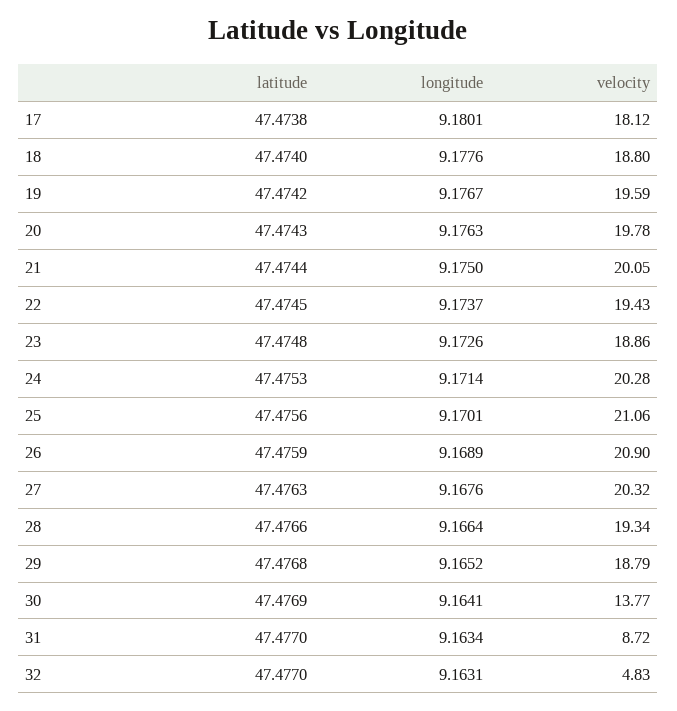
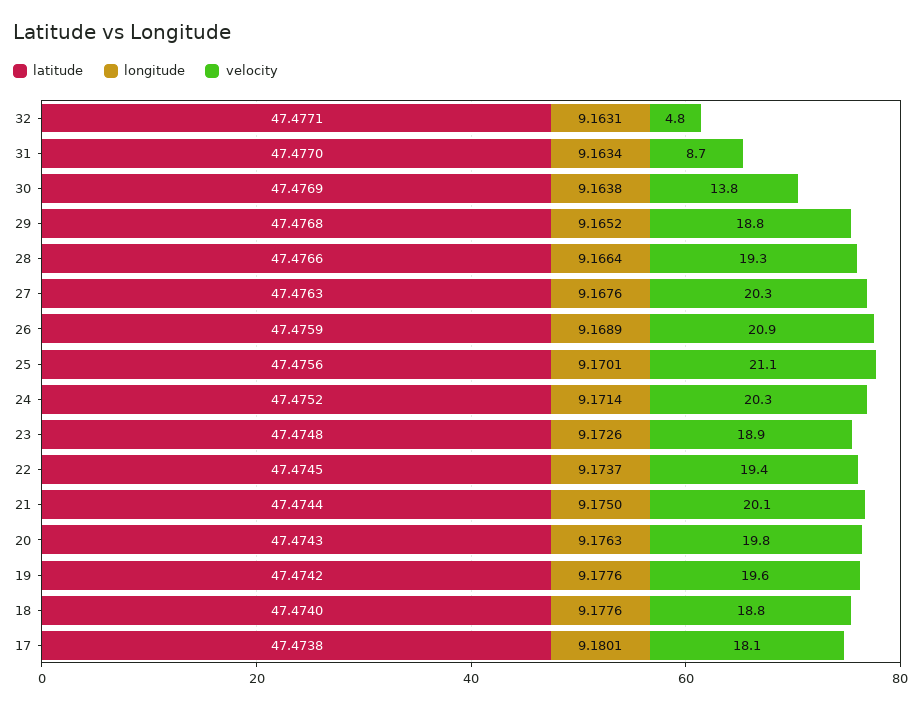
  {
    "latitude": {
      "17": 47.4738,
      "18": 47.474,
      "19": 47.4742,
      "20": 47.4743,
      "21": 47.4744,
      "22": 47.4745,
      "23": 47.4748,
-     "24": 47.4753,
+     "24": 47.4752,
      "25": 47.4756,
      "26": 47.4759,
      "27": 47.4763,
      "28": 47.4766,
      "29": 47.4768,
      "30": 47.4769,
      "31": 47.477,
-     "32": 47.477
+     "32": 47.4771
    },
    "longitude": {
      "17": 9.1801,
      "18": 9.1776,
-     "19": 9.1767,
+     "19": 9.1776,
      "20": 9.1763,
      "21": 9.175,
      "22": 9.1737,
      "23": 9.1726,
      "24": 9.1714,
      "25": 9.1701,
      "26": 9.1689,
      "27": 9.1676,
      "28": 9.1664,
      "29": 9.1652,
-     "30": 9.1641,
+     "30": 9.1638,
      "31": 9.1634,
      "32": 9.1631
    },
    "velocity": {
      "17": 18.12,
      "18": 18.8,
      "19": 19.59,
      "20": 19.78,
      "21": 20.05,
      "22": 19.43,
      "23": 18.86,
      "24": 20.28,
      "25": 21.06,
      "26": 20.9,
      "27": 20.32,
      "28": 19.34,
      "29": 18.79,
      "30": 13.77,
      "31": 8.72,
      "32": 4.83
    }
  }

